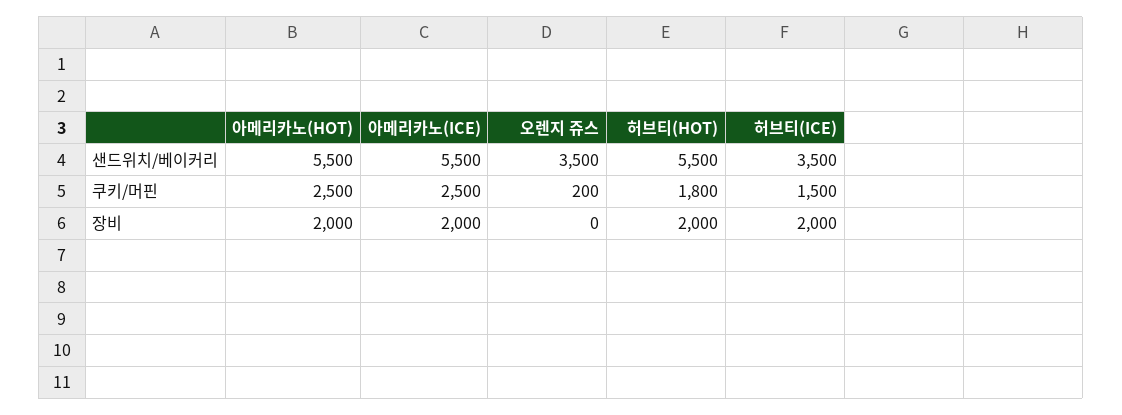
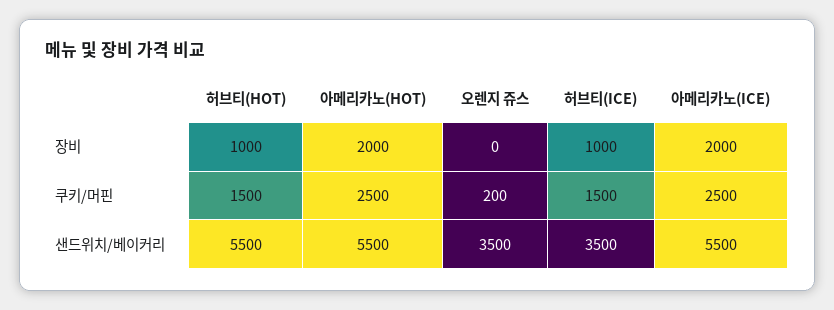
  {
    "아메리카노(HOT)": {
      "샌드위치/베이커리": 5500,
      "쿠키/머핀": 2500,
      "장비": 2000
    },
    "아메리카노(ICE)": {
      "샌드위치/베이커리": 5500,
      "쿠키/머핀": 2500,
      "장비": 2000
    },
    "오렌지 쥬스": {
      "샌드위치/베이커리": 3500,
      "쿠키/머핀": 200,
      "장비": 0
    },
    "허브티(HOT)": {
      "샌드위치/베이커리": 5500,
-     "쿠키/머핀": 1800,
+     "쿠키/머핀": 1500,
-     "장비": 2000
+     "장비": 1000
    },
    "허브티(ICE)": {
      "샌드위치/베이커리": 3500,
      "쿠키/머핀": 1500,
-     "장비": 2000
+     "장비": 1000
    }
  }

